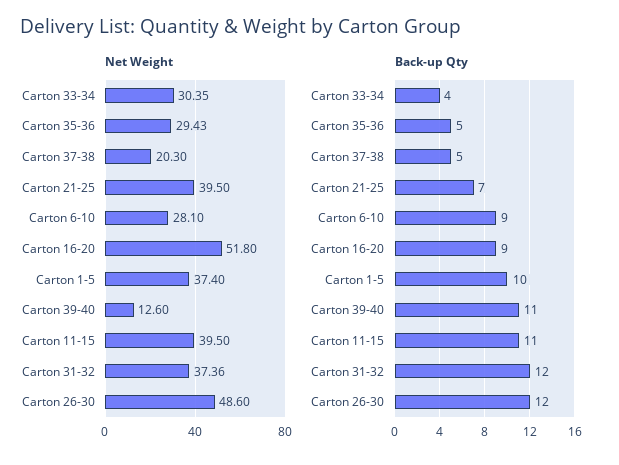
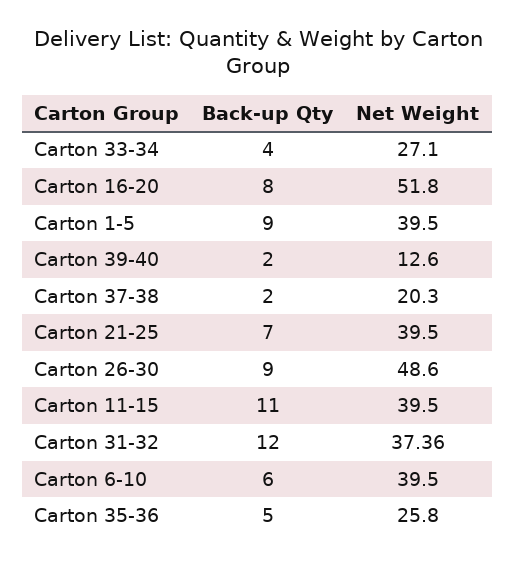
  {
    "Net Weight": {
-     "Carton 33-34": 30.35,
+     "Carton 33-34": 27.1,
-     "Carton 35-36": 29.43,
+     "Carton 35-36": 25.8,
      "Carton 37-38": 20.3,
      "Carton 21-25": 39.5,
-     "Carton 6-10": 28.1,
+     "Carton 6-10": 39.5,
      "Carton 16-20": 51.8,
-     "Carton 1-5": 37.4,
+     "Carton 1-5": 39.5,
      "Carton 39-40": 12.6,
      "Carton 11-15": 39.5,
      "Carton 31-32": 37.36,
      "Carton 26-30": 48.6
    },
    "Back-up Qty": {
      "Carton 33-34": 4,
      "Carton 35-36": 5,
-     "Carton 37-38": 5,
+     "Carton 37-38": 2,
      "Carton 21-25": 7,
-     "Carton 6-10": 9,
+     "Carton 6-10": 6,
-     "Carton 16-20": 9,
+     "Carton 16-20": 8,
-     "Carton 1-5": 10,
+     "Carton 1-5": 9,
-     "Carton 39-40": 11,
+     "Carton 39-40": 2,
      "Carton 11-15": 11,
      "Carton 31-32": 12,
-     "Carton 26-30": 12
+     "Carton 26-30": 9
    }
  }

